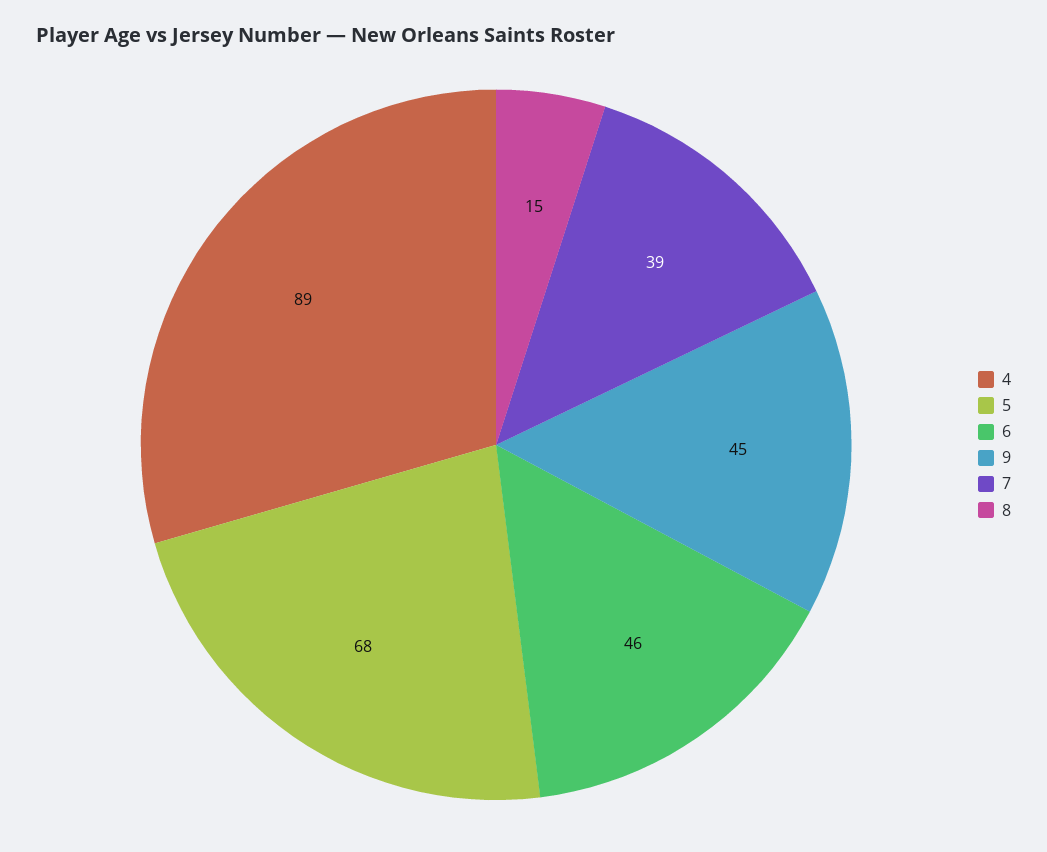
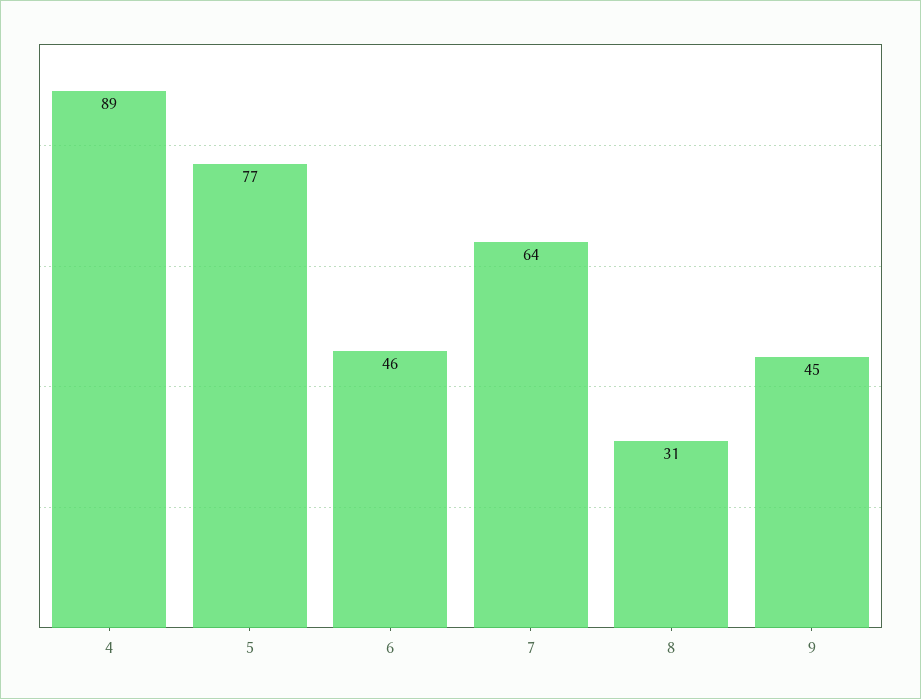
  {
    "4": 89,
-   "5": 68,
+   "5": 77,
    "6": 46,
    "9": 45,
-   "7": 39,
+   "7": 64,
-   "8": 15
+   "8": 31
  }

